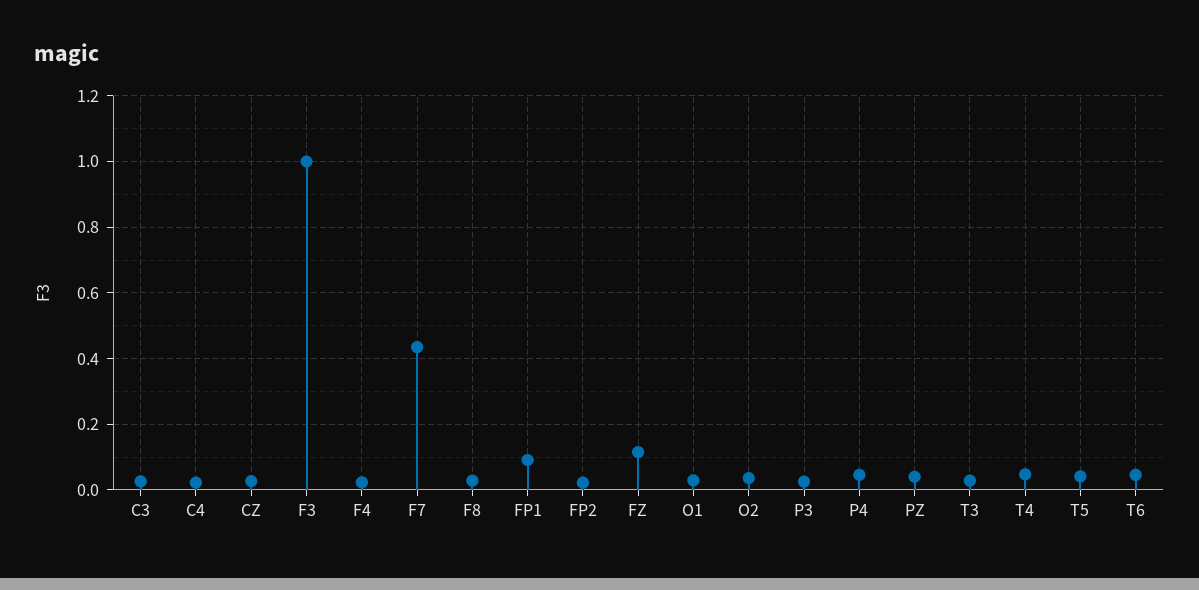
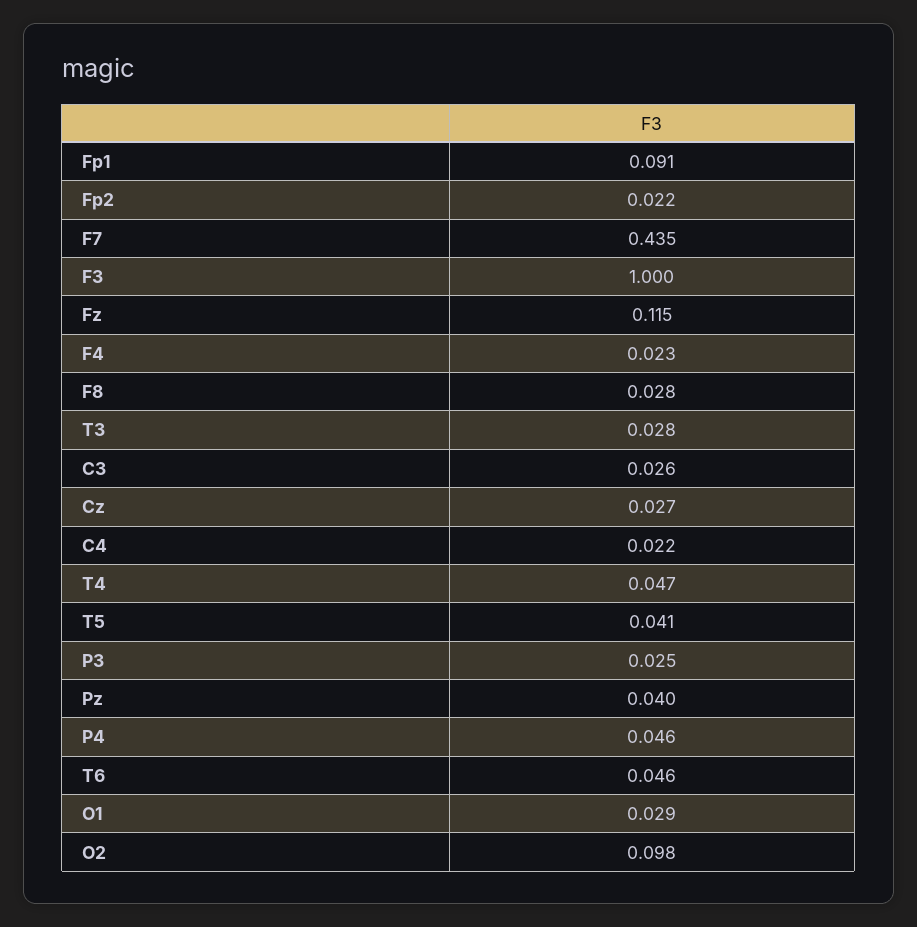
  {
    "C3": 0.026,
    "C4": 0.022,
    "CZ": 0.027,
    "F3": 1,
    "F4": 0.023,
    "F7": 0.435,
    "F8": 0.028,
    "FP1": 0.091,
    "FP2": 0.022,
    "FZ": 0.115,
    "O1": 0.029,
-   "O2": 0.04,
+   "O2": 0.098,
    "P3": 0.025,
    "P4": 0.046,
    "PZ": 0.04,
    "T3": 0.028,
    "T4": 0.047,
    "T5": 0.041,
    "T6": 0.046
  }

